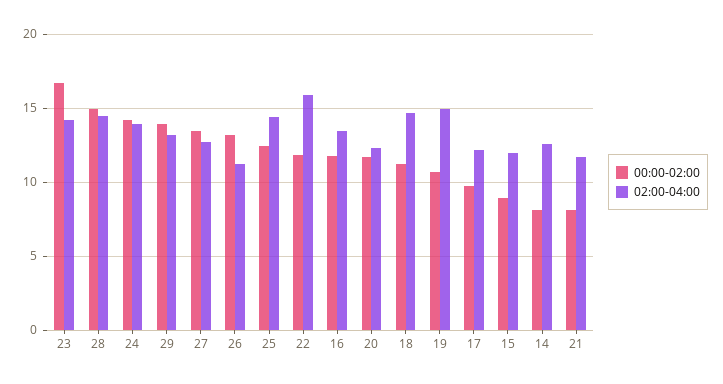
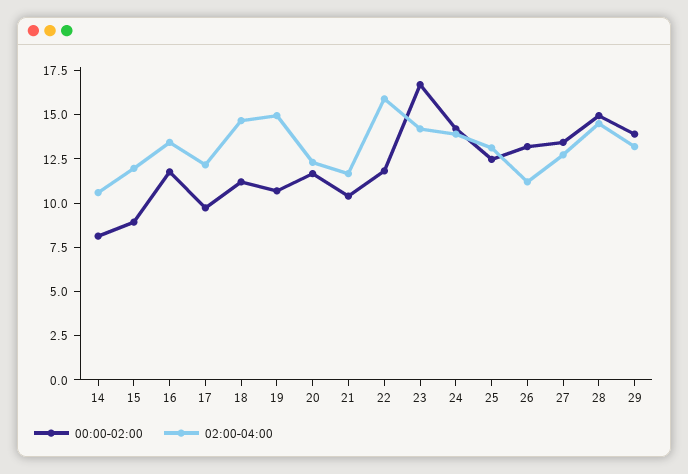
  {
    "00:00-02:00": {
      "23": 16.5,
      "28": 15,
      "24": 14,
      "29": 14,
      "27": 13.5,
      "26": 13,
      "25": 12.5,
      "22": 12,
      "16": 12,
      "20": 11.5,
      "18": 11,
      "19": 10.5,
      "17": 9.5,
      "15": 9,
      "14": 8,
-     "21": 8
+     "21": 10.5
    },
    "02:00-04:00": {
      "23": 14,
      "28": 14.5,
      "24": 14,
      "29": 13,
      "27": 12.5,
      "26": 11,
-     "25": 14.5,
+     "25": 13,
      "22": 16,
      "16": 13.5,
      "20": 12.5,
      "18": 14.5,
      "19": 15,
      "17": 12,
      "15": 12,
-     "14": 12.5,
+     "14": 10.5,
      "21": 11.5
    }
  }

